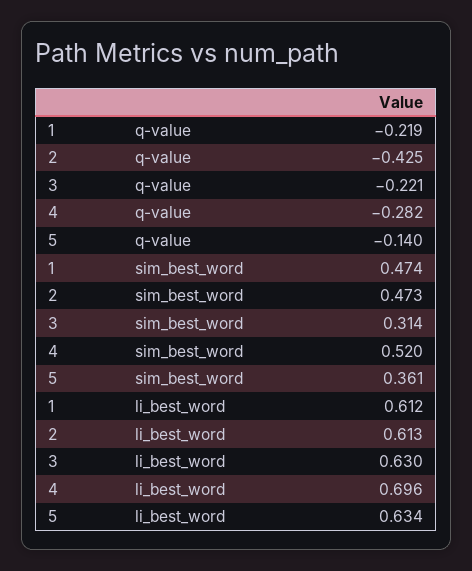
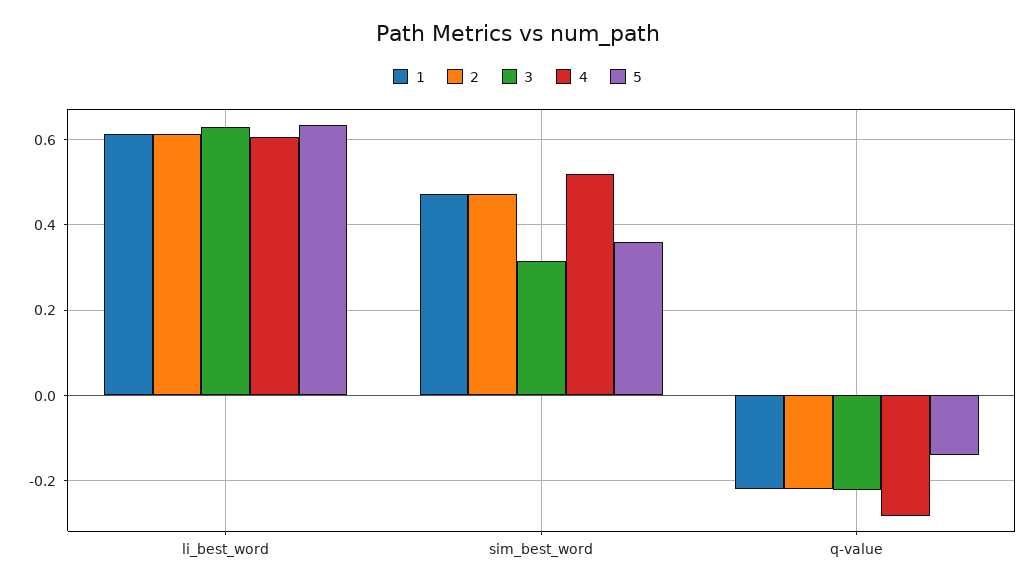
  {
    "1": {
      "q-value": -0.219,
      "sim_best_word": 0.474,
      "li_best_word": 0.612
    },
    "2": {
-     "q-value": -0.425,
+     "q-value": -0.22,
      "sim_best_word": 0.473,
      "li_best_word": 0.613
    },
    "3": {
      "q-value": -0.221,
      "sim_best_word": 0.314,
      "li_best_word": 0.63
    },
    "4": {
      "q-value": -0.282,
      "sim_best_word": 0.52,
-     "li_best_word": 0.696
+     "li_best_word": 0.6
    },
    "5": {
      "q-value": -0.14,
      "sim_best_word": 0.361,
      "li_best_word": 0.634
    }
  }

